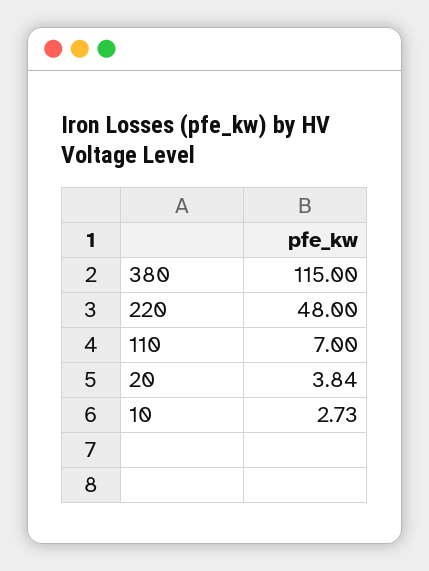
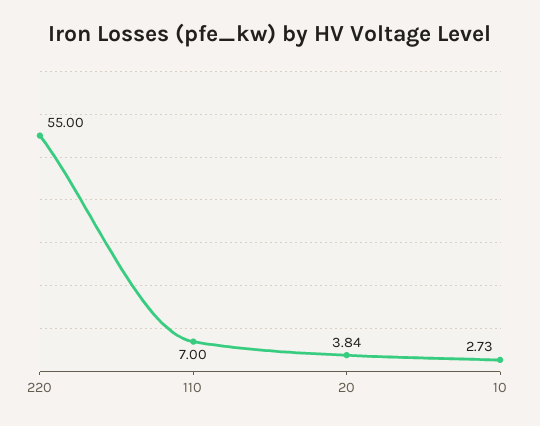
  {
-   "380": 115,
-   "220": 48,
+   "220": 55,
    "110": 7,
    "20": 3.84,
    "10": 2.73
  }

